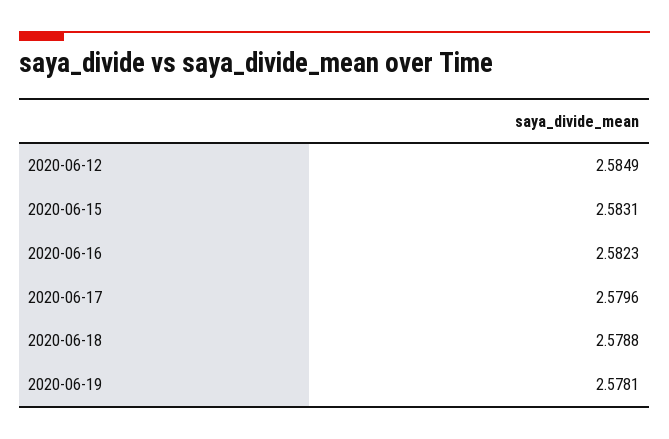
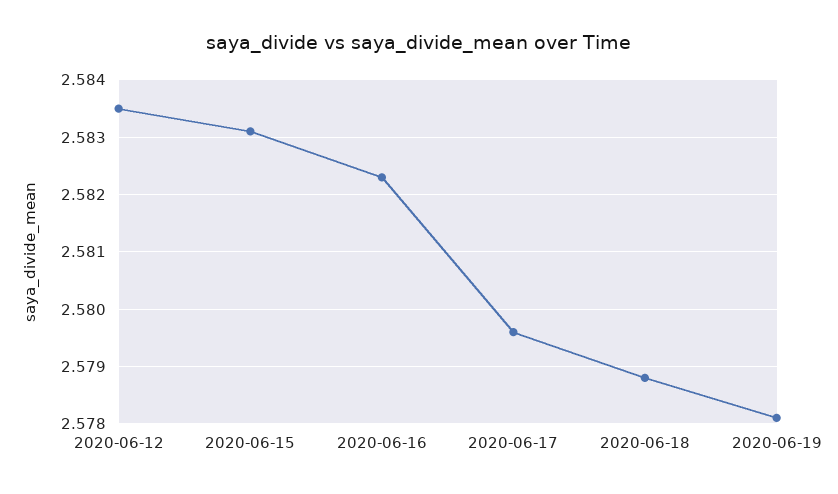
  {
-   "2020-06-12": 2.5849,
+   "2020-06-12": 2.5835,
    "2020-06-15": 2.5831,
    "2020-06-16": 2.5823,
    "2020-06-17": 2.5796,
    "2020-06-18": 2.5788,
    "2020-06-19": 2.5781
  }

